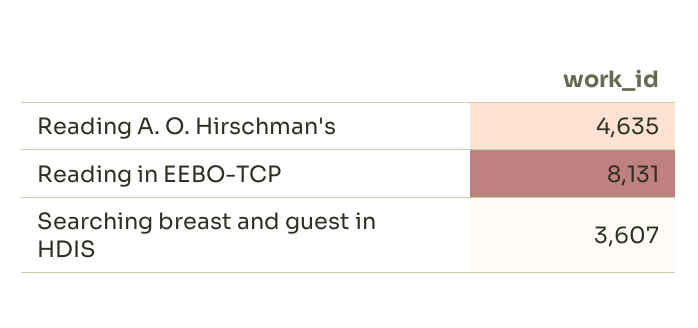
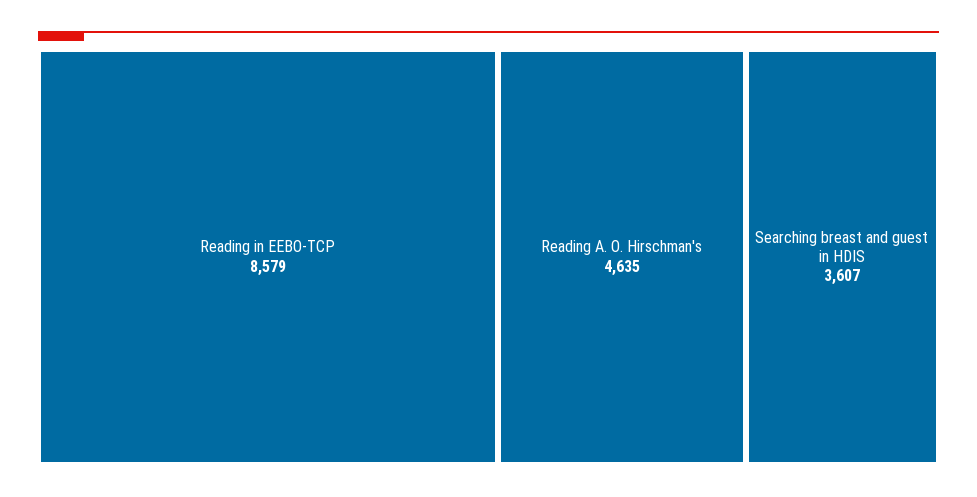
  {
    "Reading A. O. Hirschman's": 4635,
-   "Reading in EEBO-TCP": 8131,
+   "Reading in EEBO-TCP": 8579,
    "Searching breast and guest in HDIS": 3607
  }

